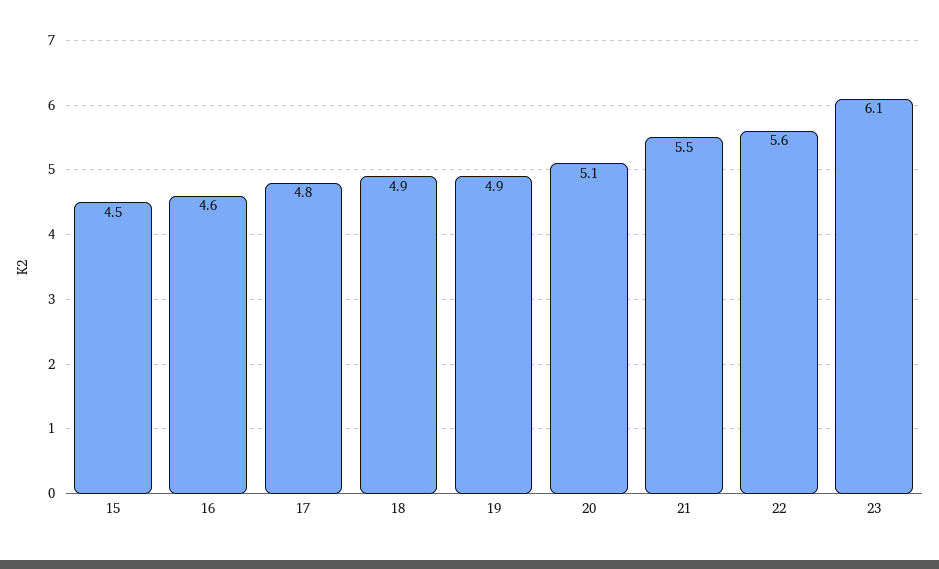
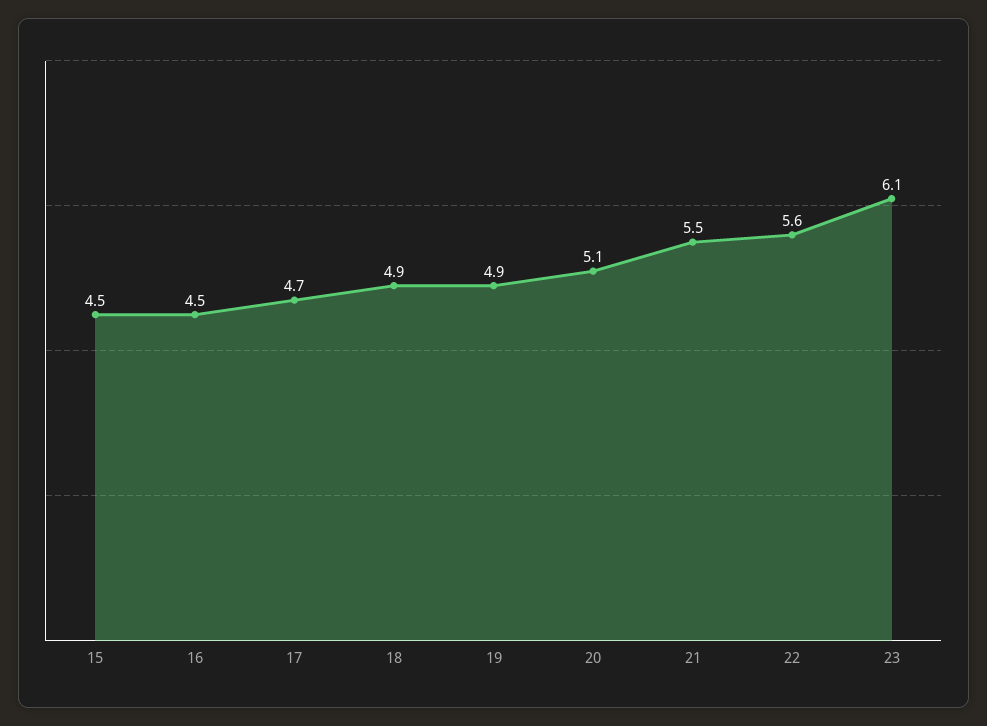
  {
    "15": 4.5,
-   "16": 4.6,
+   "16": 4.5,
-   "17": 4.8,
+   "17": 4.7,
    "18": 4.9,
    "19": 4.9,
    "20": 5.1,
    "21": 5.5,
    "22": 5.6,
    "23": 6.1
  }

